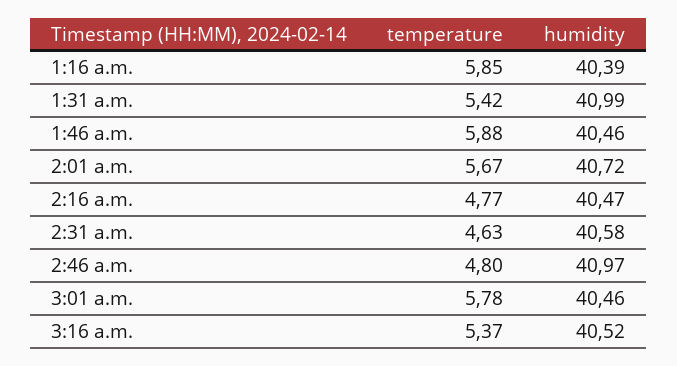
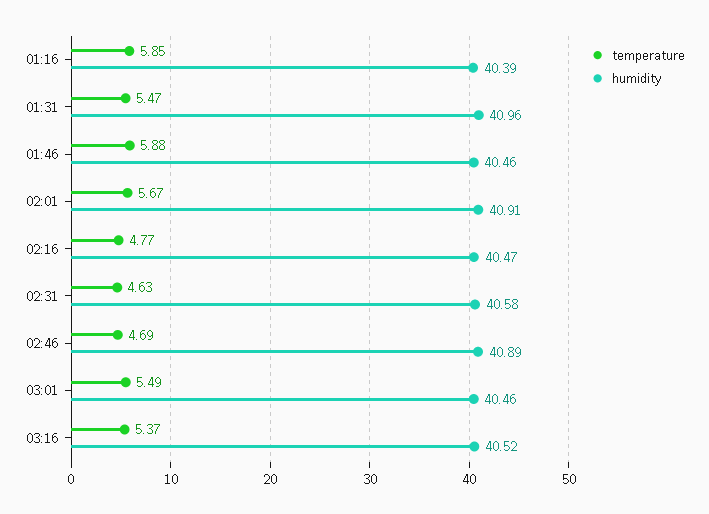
  {
    "temperature": {
      "1:16 a.m.": 5.85,
-     "1:31 a.m.": 5.42,
+     "1:31 a.m.": 5.47,
      "1:46 a.m.": 5.88,
      "2:01 a.m.": 5.67,
      "2:16 a.m.": 4.77,
      "2:31 a.m.": 4.63,
-     "2:46 a.m.": 4.8,
+     "2:46 a.m.": 4.69,
-     "3:01 a.m.": 5.78,
+     "3:01 a.m.": 5.49,
      "3:16 a.m.": 5.37
    },
    "humidity": {
      "1:16 a.m.": 40.39,
-     "1:31 a.m.": 40.99,
+     "1:31 a.m.": 40.96,
      "1:46 a.m.": 40.46,
-     "2:01 a.m.": 40.72,
+     "2:01 a.m.": 40.91,
      "2:16 a.m.": 40.47,
      "2:31 a.m.": 40.58,
-     "2:46 a.m.": 40.97,
+     "2:46 a.m.": 40.89,
      "3:01 a.m.": 40.46,
      "3:16 a.m.": 40.52
    }
  }

